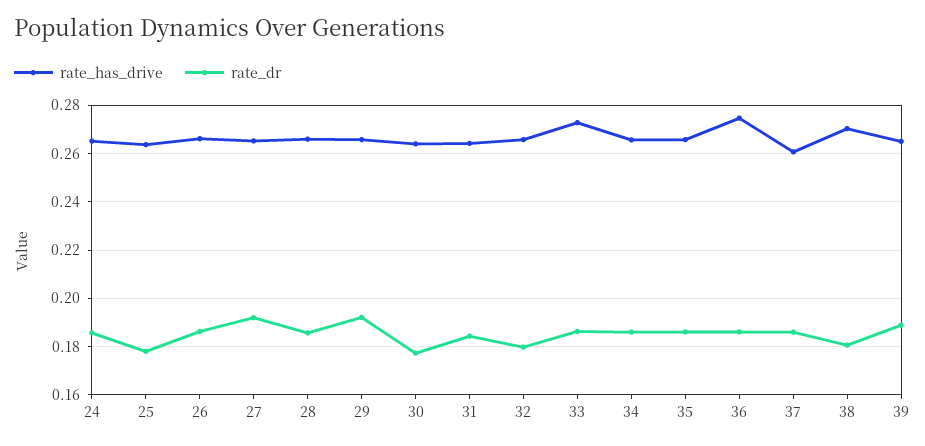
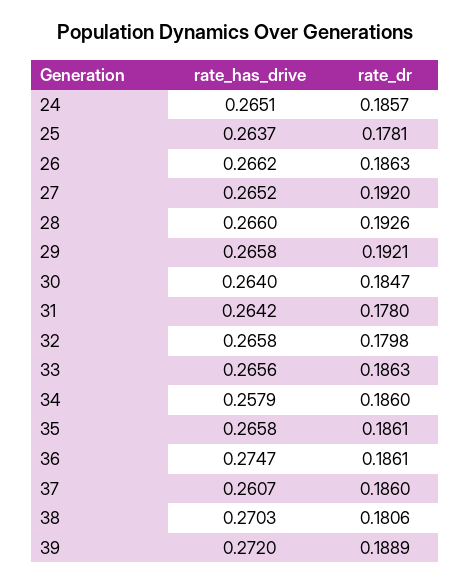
  {
    "rate_has_drive": {
      "24": 0.2651,
      "25": 0.2637,
      "26": 0.2662,
      "27": 0.2652,
      "28": 0.266,
      "29": 0.2658,
      "30": 0.264,
      "31": 0.2642,
      "32": 0.2658,
-     "33": 0.2725,
+     "33": 0.2656,
-     "34": 0.265,
+     "34": 0.2579,
      "35": 0.2658,
      "36": 0.2747,
      "37": 0.2607,
      "38": 0.2703,
-     "39": 0.265
+     "39": 0.272
    },
    "rate_dr": {
      "24": 0.1857,
      "25": 0.1781,
      "26": 0.1863,
      "27": 0.192,
-     "28": 0.185,
+     "28": 0.1926,
      "29": 0.1921,
-     "30": 0.1775,
+     "30": 0.1847,
-     "31": 0.185,
+     "31": 0.178,
      "32": 0.1798,
      "33": 0.1863,
      "34": 0.186,
      "35": 0.1861,
      "36": 0.1861,
      "37": 0.186,
      "38": 0.1806,
      "39": 0.1889
    }
  }

